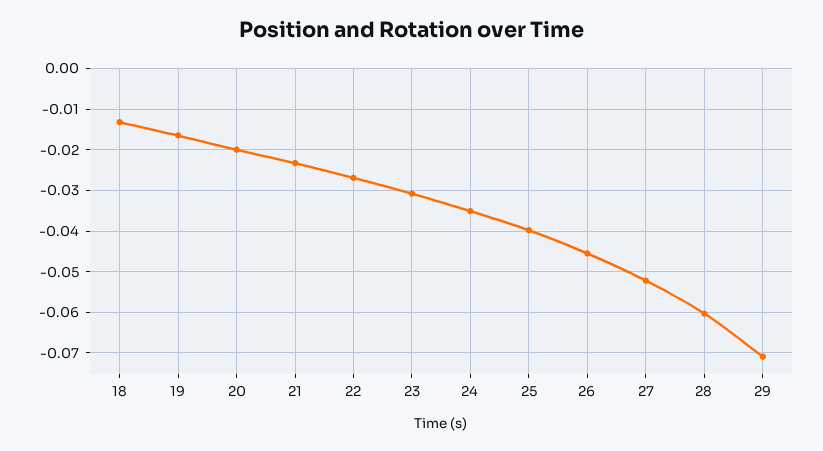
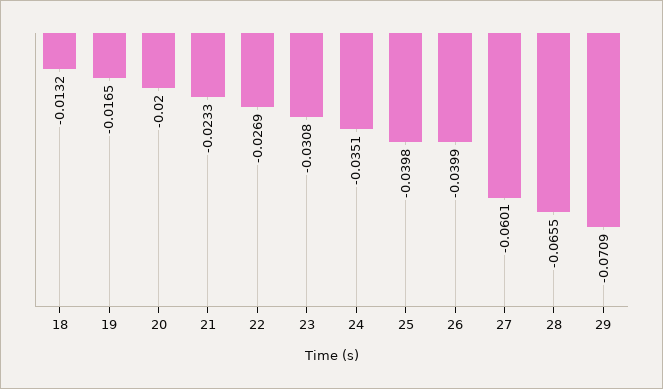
  {
    "18": -0.0132,
    "19": -0.0165,
    "20": -0.02,
    "21": -0.0233,
    "22": -0.0269,
    "23": -0.0308,
    "24": -0.0351,
    "25": -0.0398,
-   "26": -0.046,
+   "26": -0.0399,
-   "27": -0.052,
+   "27": -0.0601,
-   "28": -0.06,
+   "28": -0.0655,
    "29": -0.0709
  }

